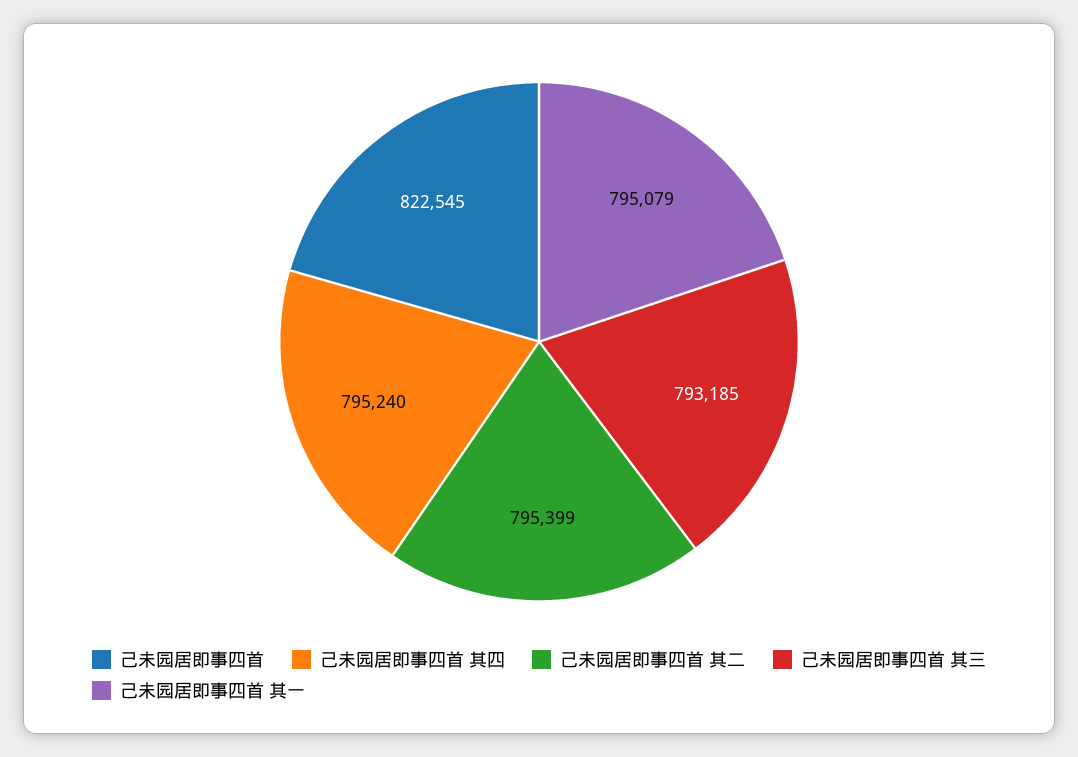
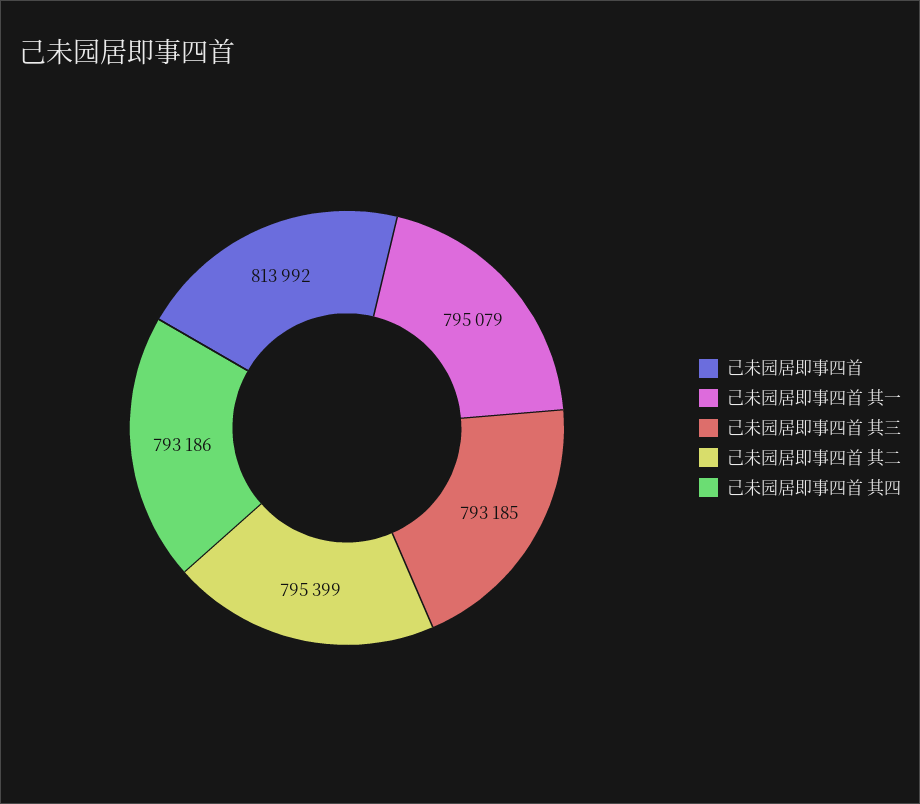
  {
-   "己未园居即事四首": 822545,
+   "己未园居即事四首": 813992,
-   "己未园居即事四首 其四": 795240,
+   "己未园居即事四首 其四": 793186,
    "己未园居即事四首 其二": 795399,
    "己未园居即事四首 其三": 793185,
    "己未园居即事四首 其一": 795079
  }

